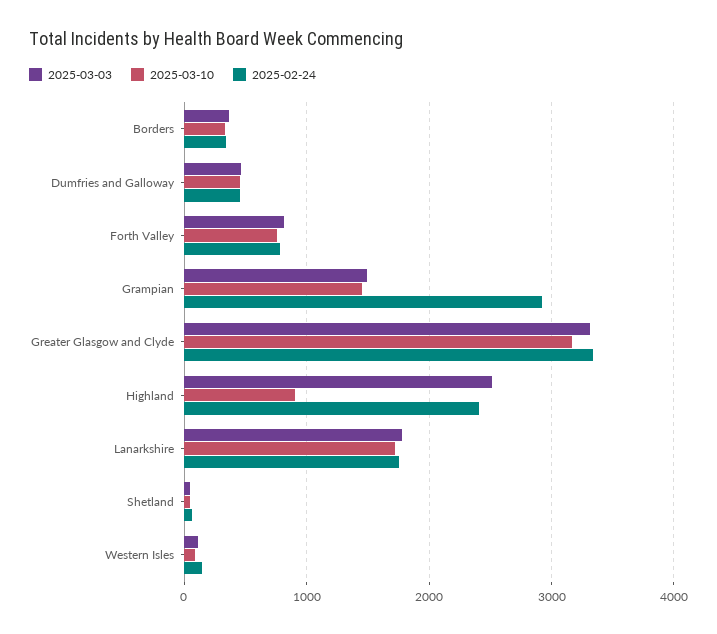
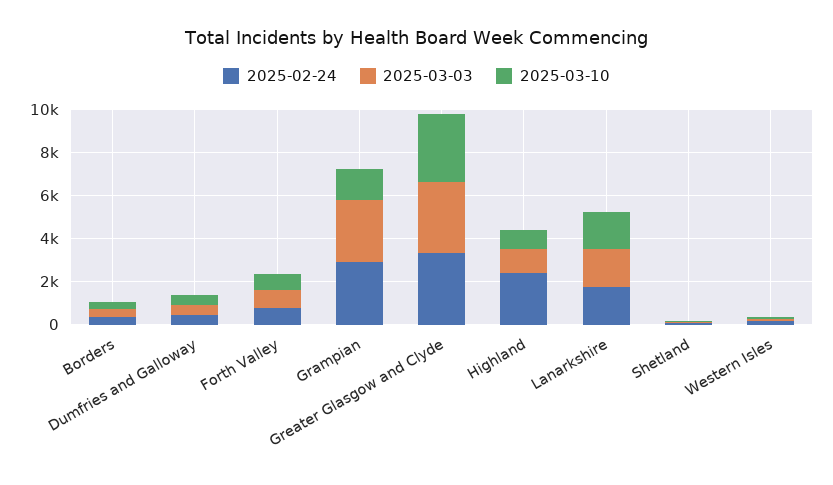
  {
    "2025-03-03": {
      "Borders": 400,
      "Dumfries and Galloway": 500,
      "Forth Valley": 800,
-     "Grampian": 1500,
+     "Grampian": 3000,
      "Greater Glasgow and Clyde": 3300,
-     "Highland": 2500,
+     "Highland": 1000,
      "Lanarkshire": 1800,
      "Shetland": 0,
      "Western Isles": 100
    },
    "2025-03-10": {
      "Borders": 300,
      "Dumfries and Galloway": 500,
      "Forth Valley": 800,
      "Grampian": 1500,
      "Greater Glasgow and Clyde": 3200,
      "Highland": 900,
      "Lanarkshire": 1700,
      "Shetland": 0,
      "Western Isles": 100
    },
    "2025-02-24": {
      "Borders": 300,
      "Dumfries and Galloway": 500,
      "Forth Valley": 800,
      "Grampian": 2900,
      "Greater Glasgow and Clyde": 3300,
      "Highland": 2400,
      "Lanarkshire": 1800,
      "Shetland": 100,
      "Western Isles": 100
    }
  }

